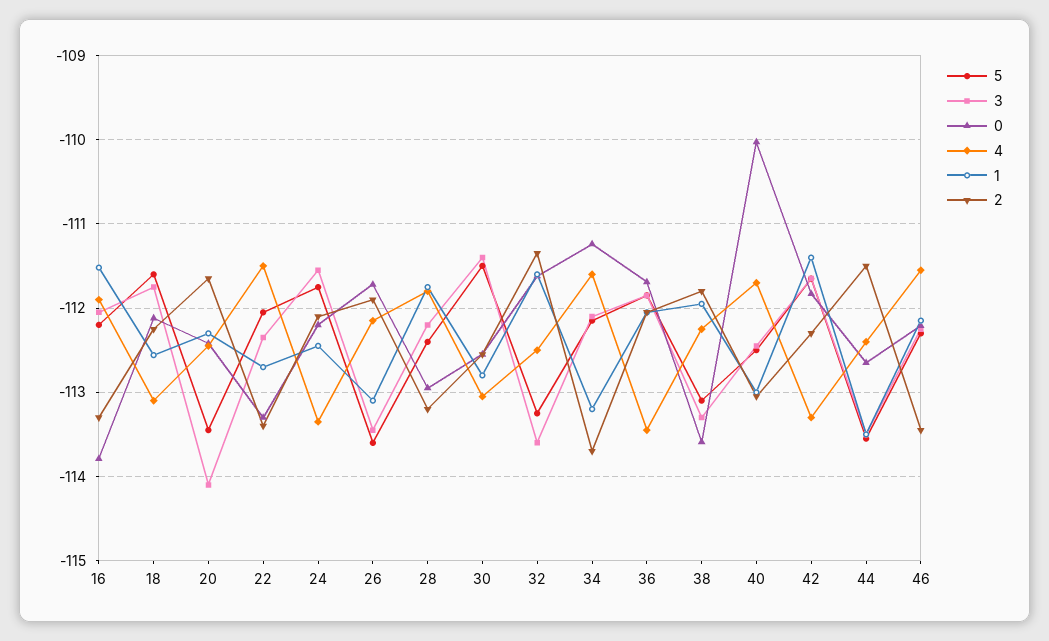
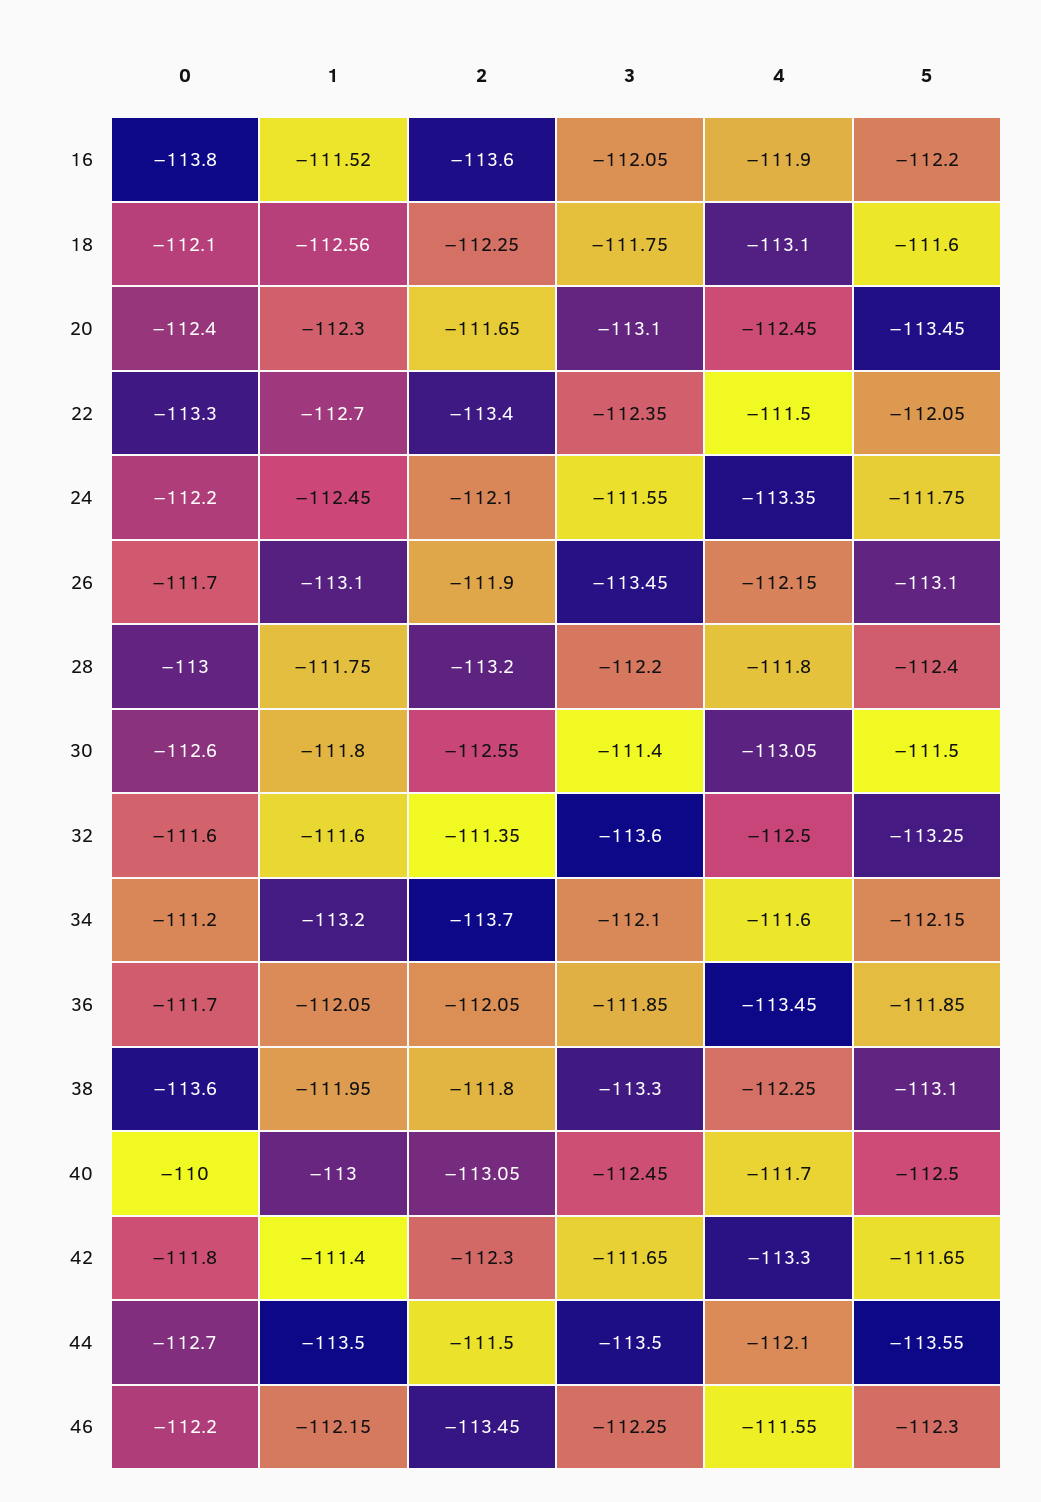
  {
    "5": {
      "16": -112.2,
      "18": -111.6,
      "20": -113.45,
      "22": -112.05,
      "24": -111.75,
-     "26": -113.6,
+     "26": -113.1,
      "28": -112.4,
      "30": -111.5,
      "32": -113.25,
      "34": -112.15,
      "36": -111.85,
      "38": -113.1,
      "40": -112.5,
      "42": -111.65,
      "44": -113.55,
      "46": -112.3
    },
    "3": {
      "16": -112.05,
      "18": -111.75,
-     "20": -114.1,
+     "20": -113.1,
      "22": -112.35,
      "24": -111.55,
      "26": -113.45,
      "28": -112.2,
      "30": -111.4,
      "32": -113.6,
      "34": -112.1,
      "36": -111.85,
      "38": -113.3,
      "40": -112.45,
      "42": -111.65,
      "44": -113.5,
      "46": -112.25
    },
    "0": {
      "16": -113.8,
      "18": -112.1,
      "20": -112.4,
      "22": -113.3,
      "24": -112.2,
      "26": -111.7,
      "28": -113,
      "30": -112.6,
      "32": -111.6,
      "34": -111.2,
      "36": -111.7,
      "38": -113.6,
      "40": -110,
      "42": -111.8,
      "44": -112.7,
      "46": -112.2
    },
    "4": {
      "16": -111.9,
      "18": -113.1,
      "20": -112.45,
      "22": -111.5,
      "24": -113.35,
      "26": -112.15,
      "28": -111.8,
      "30": -113.05,
      "32": -112.5,
      "34": -111.6,
      "36": -113.45,
      "38": -112.25,
      "40": -111.7,
      "42": -113.3,
-     "44": -112.4,
+     "44": -112.1,
      "46": -111.55
    },
    "1": {
      "16": -111.52,
      "18": -112.56,
      "20": -112.3,
      "22": -112.7,
      "24": -112.45,
      "26": -113.1,
      "28": -111.75,
-     "30": -112.8,
+     "30": -111.8,
      "32": -111.6,
      "34": -113.2,
      "36": -112.05,
      "38": -111.95,
      "40": -113,
      "42": -111.4,
      "44": -113.5,
      "46": -112.15
    },
    "2": {
-     "16": -113.3,
+     "16": -113.6,
      "18": -112.25,
      "20": -111.65,
      "22": -113.4,
      "24": -112.1,
      "26": -111.9,
      "28": -113.2,
      "30": -112.55,
      "32": -111.35,
      "34": -113.7,
      "36": -112.05,
      "38": -111.8,
      "40": -113.05,
      "42": -112.3,
      "44": -111.5,
      "46": -113.45
    }
  }

